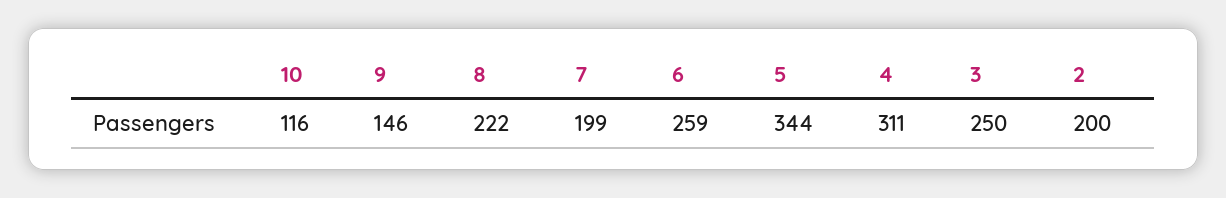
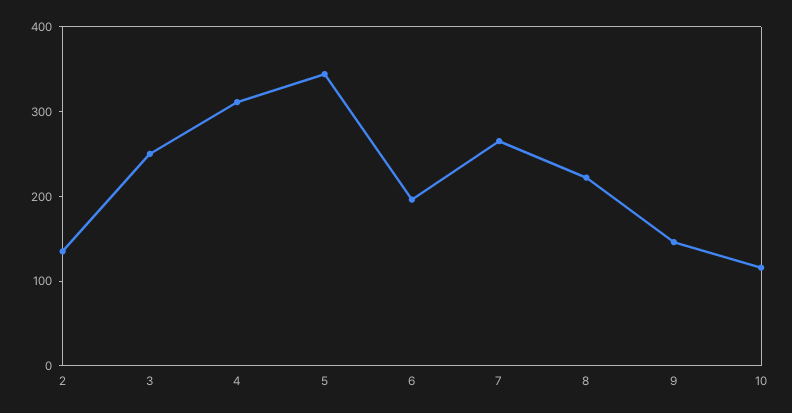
  {
    "10": 116,
    "9": 146,
    "8": 222,
-   "7": 199,
+   "7": 260,
-   "6": 259,
+   "6": 200,
    "5": 344,
    "4": 311,
    "3": 250,
-   "2": 200
+   "2": 140
  }

